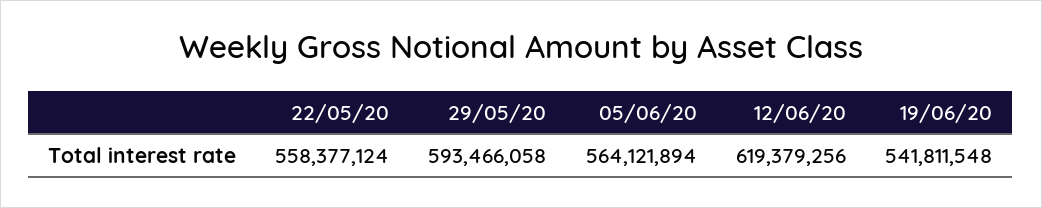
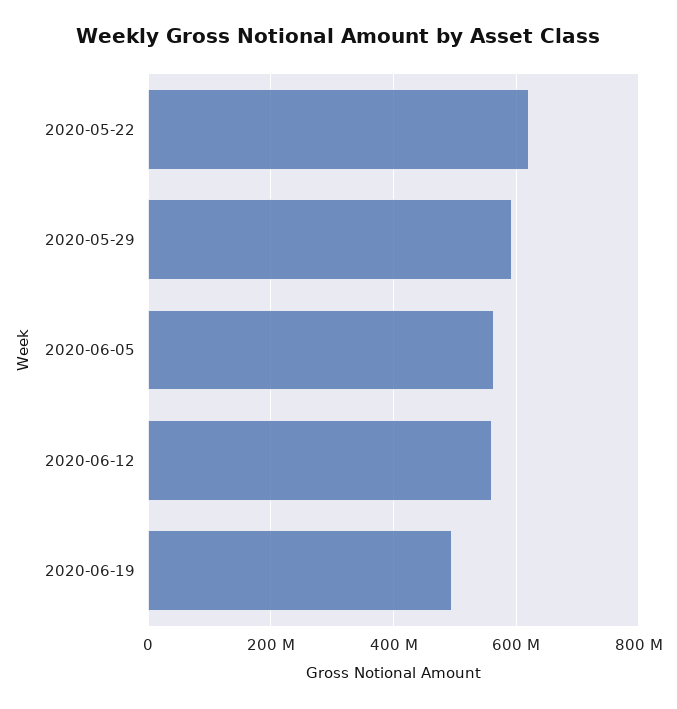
  {
-   "22/05/20": 558377124,
+   "22/05/20": 620000000,
    "29/05/20": 593466058,
    "05/06/20": 564121894,
-   "12/06/20": 619379256,
+   "12/06/20": 560000000,
-   "19/06/20": 541811548
+   "19/06/20": 500000000
  }

